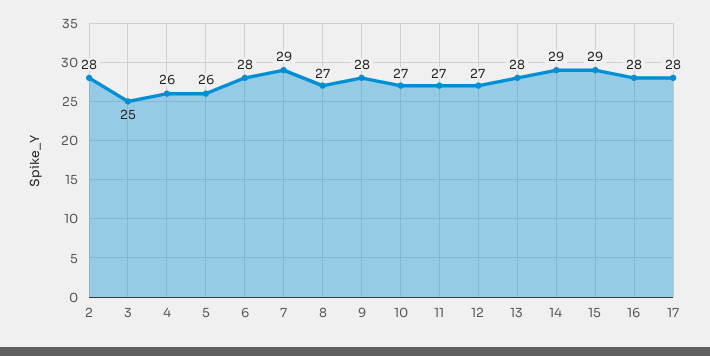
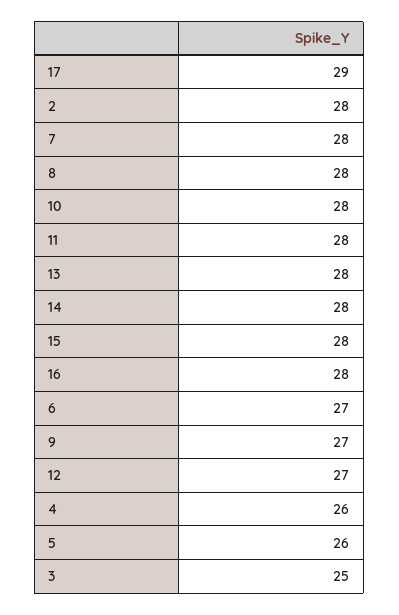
  {
    "2": 28,
    "3": 25,
    "4": 26,
    "5": 26,
-   "6": 28,
+   "6": 27,
-   "7": 29,
+   "7": 28,
-   "8": 27,
+   "8": 28,
-   "9": 28,
+   "9": 27,
-   "10": 27,
+   "10": 28,
-   "11": 27,
+   "11": 28,
    "12": 27,
    "13": 28,
-   "14": 29,
+   "14": 28,
-   "15": 29,
+   "15": 28,
    "16": 28,
-   "17": 28
+   "17": 29
  }

